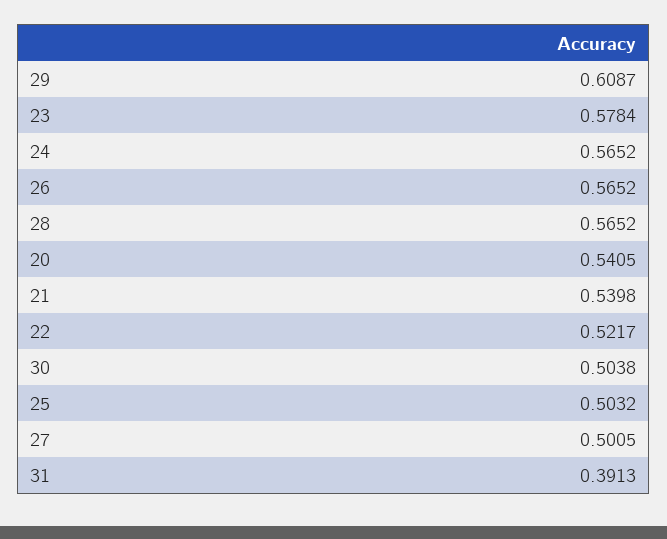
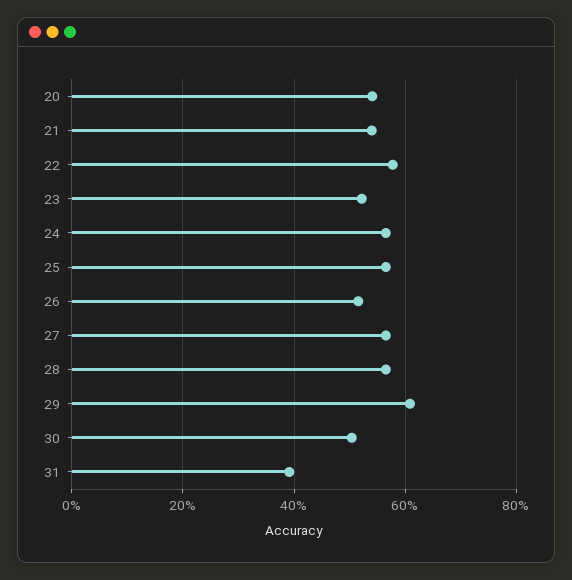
  {
    "29": 0.6087,
-   "23": 0.5784,
+   "23": 0.52,
    "24": 0.5652,
-   "26": 0.5652,
+   "26": 0.52,
    "28": 0.5652,
    "20": 0.5405,
    "21": 0.5398,
-   "22": 0.5217,
+   "22": 0.58,
    "30": 0.5038,
-   "25": 0.5032,
+   "25": 0.56,
-   "27": 0.5005,
+   "27": 0.56,
    "31": 0.3913
  }

